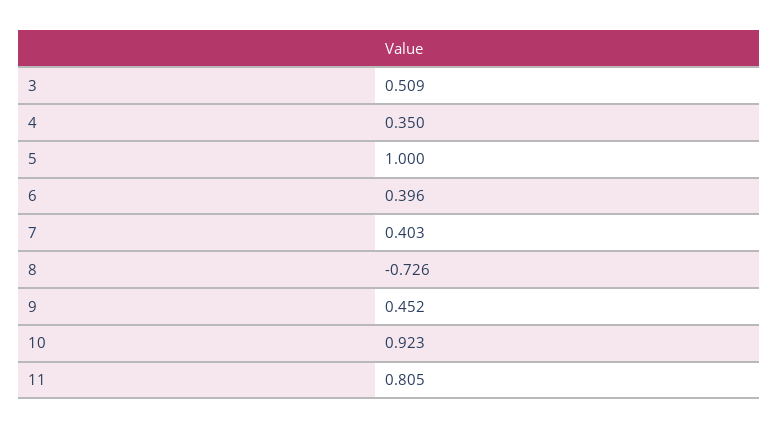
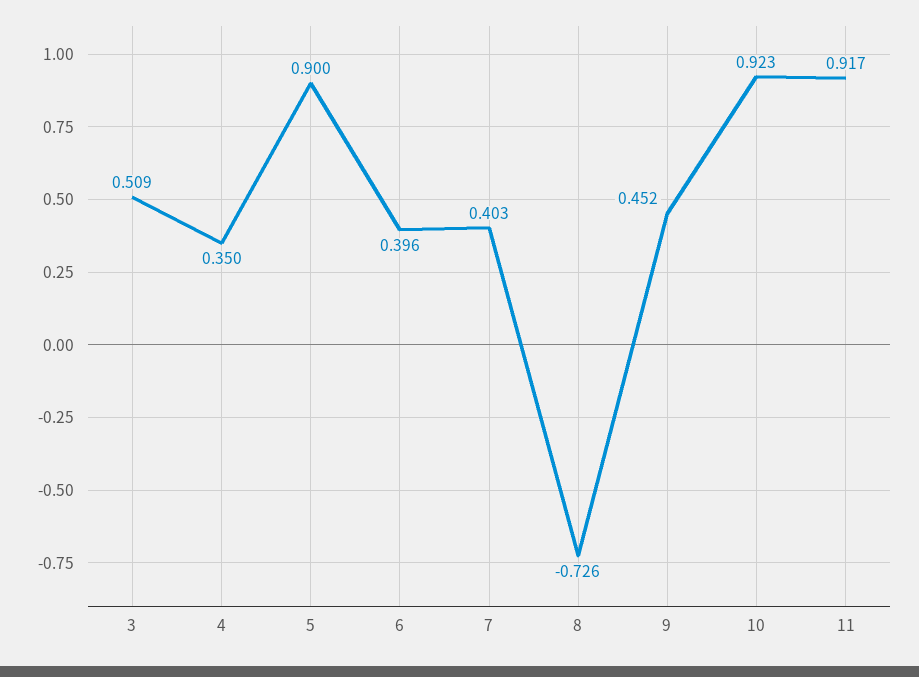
  {
    "3": 0.509,
    "4": 0.35,
-   "5": 1,
+   "5": 0.9,
    "6": 0.396,
    "7": 0.403,
    "8": -0.726,
    "9": 0.452,
    "10": 0.923,
-   "11": 0.805
+   "11": 0.917
  }

